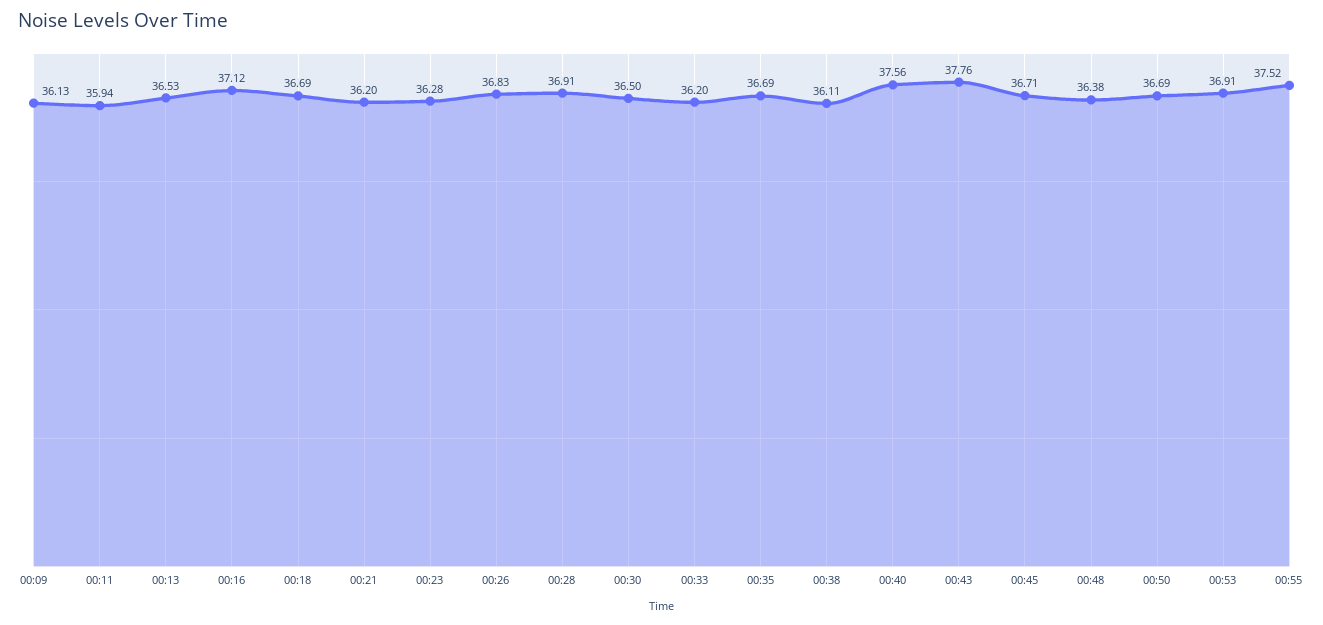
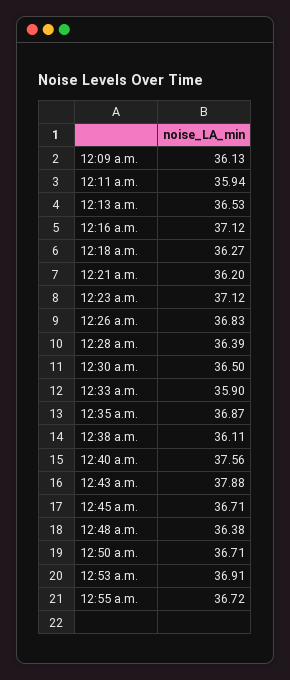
  {
    "00:09": 36.13,
    "00:11": 35.94,
    "00:13": 36.53,
    "00:16": 37.12,
-   "00:18": 36.69,
+   "00:18": 36.27,
    "00:21": 36.2,
-   "00:23": 36.28,
+   "00:23": 37.12,
    "00:26": 36.83,
-   "00:28": 36.91,
+   "00:28": 36.39,
    "00:30": 36.5,
-   "00:33": 36.2,
+   "00:33": 35.9,
-   "00:35": 36.69,
+   "00:35": 36.87,
    "00:38": 36.11,
    "00:40": 37.56,
-   "00:43": 37.76,
+   "00:43": 37.88,
    "00:45": 36.71,
    "00:48": 36.38,
-   "00:50": 36.69,
+   "00:50": 36.71,
    "00:53": 36.91,
-   "00:55": 37.52
+   "00:55": 36.72
  }

